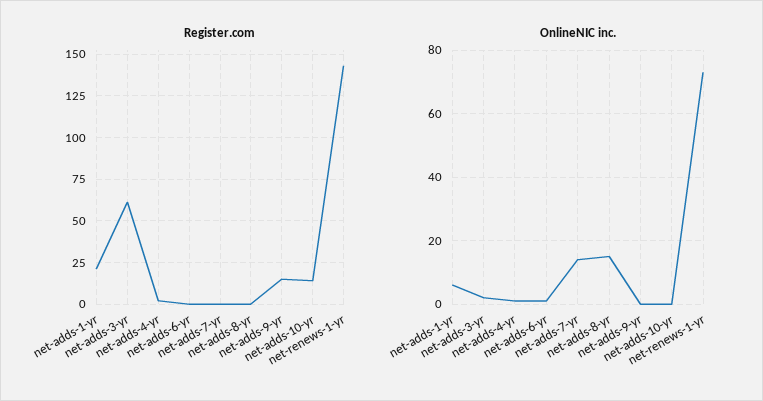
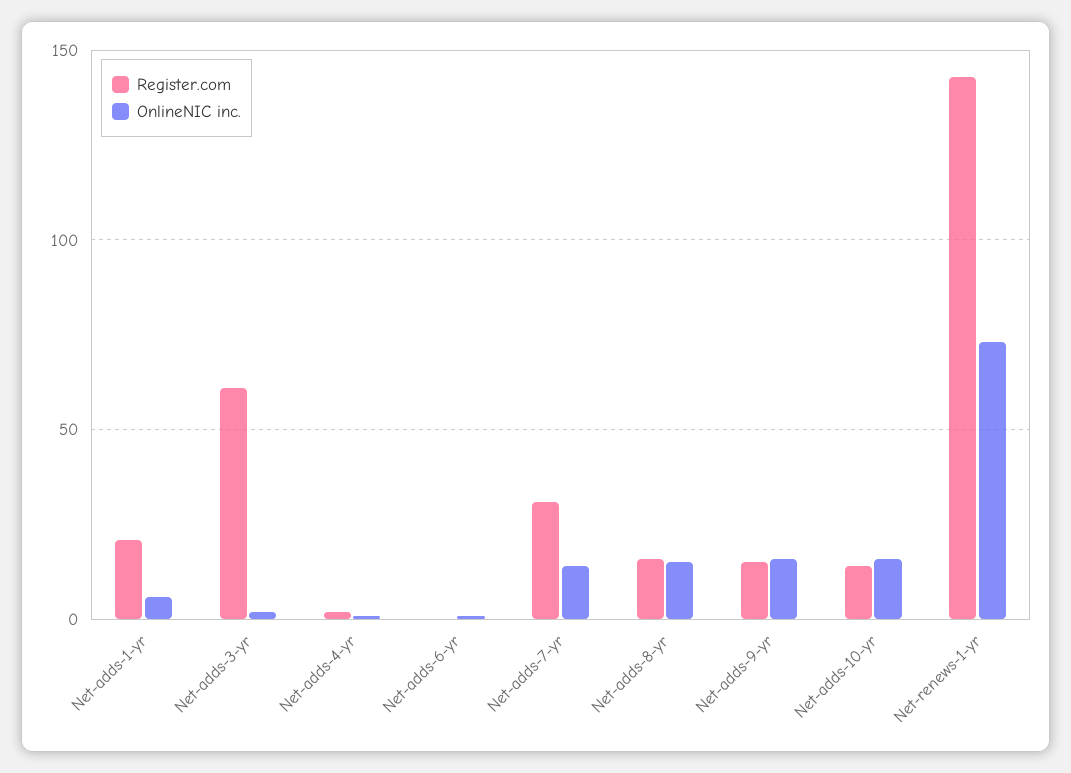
  {
    "Register.com": {
      "net-adds-1-yr": 20,
      "net-adds-3-yr": 60,
      "net-adds-4-yr": 0,
      "net-adds-6-yr": 0,
-     "net-adds-7-yr": 0,
+     "net-adds-7-yr": 30,
-     "net-adds-8-yr": 0,
+     "net-adds-8-yr": 15,
      "net-adds-9-yr": 15,
      "net-adds-10-yr": 15,
      "net-renews-1-yr": 145
    },
    "OnlineNIC inc.": {
      "net-adds-1-yr": 5,
      "net-adds-3-yr": 0,
      "net-adds-4-yr": 0,
      "net-adds-6-yr": 0,
      "net-adds-7-yr": 15,
      "net-adds-8-yr": 15,
-     "net-adds-9-yr": 0,
+     "net-adds-9-yr": 15,
-     "net-adds-10-yr": 0,
+     "net-adds-10-yr": 15,
      "net-renews-1-yr": 75
    }
  }

